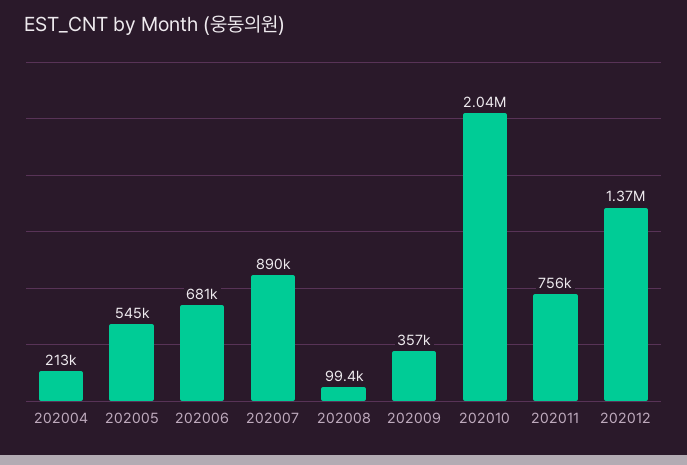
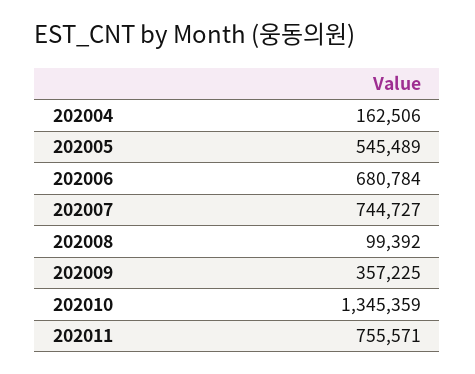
  {
-   "202004": 213000,
+   "202004": 162506,
    "202005": 545489,
    "202006": 680784,
-   "202007": 890000,
+   "202007": 744727,
    "202008": 99392,
    "202009": 357225,
-   "202010": 2040000,
+   "202010": 1345359,
-   "202011": 755571,
+   "202011": 755571
-   "202012": 1370000
  }

